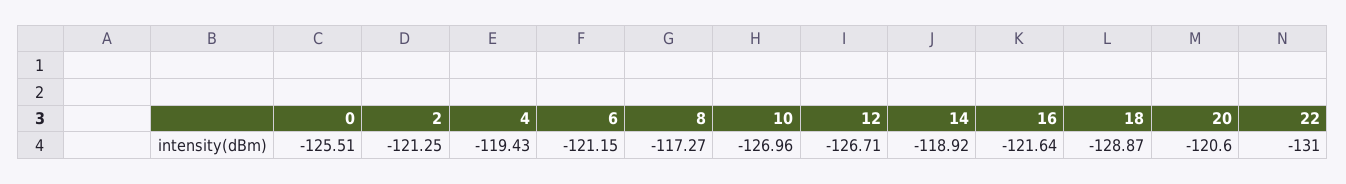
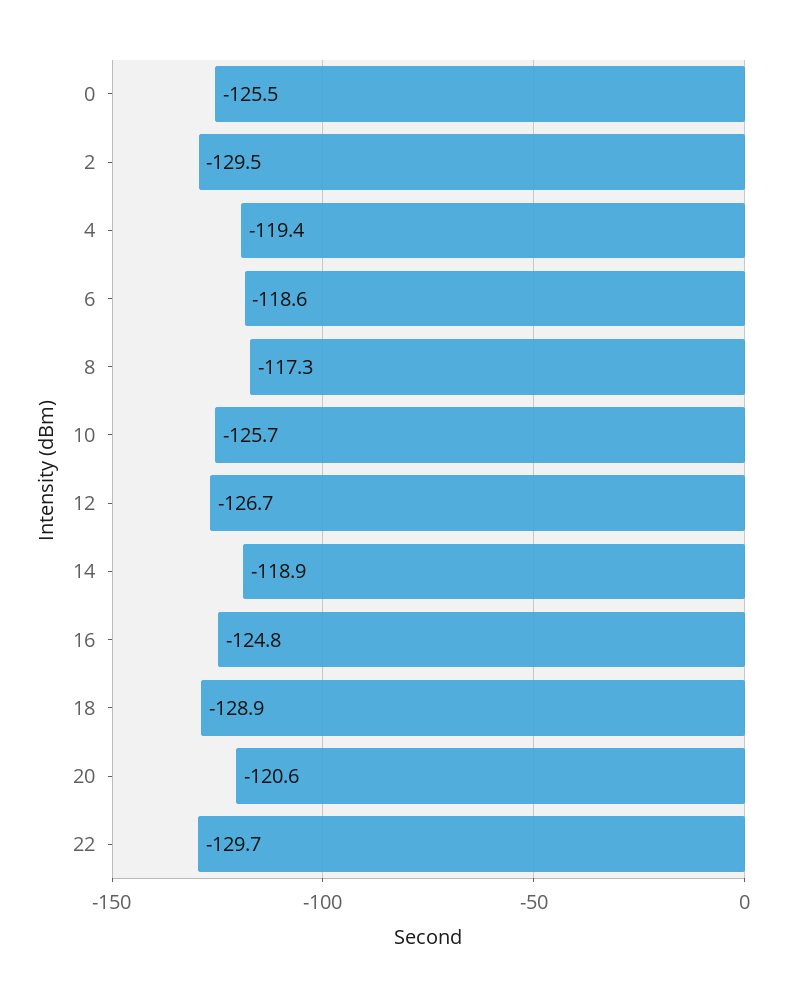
  {
    "0": -125.51,
-   "2": -121.25,
+   "2": -129.5,
    "4": -119.43,
-   "6": -121.15,
+   "6": -118.6,
    "8": -117.27,
-   "10": -126.96,
+   "10": -125.7,
    "12": -126.71,
    "14": -118.92,
-   "16": -121.64,
+   "16": -124.8,
    "18": -128.87,
    "20": -120.6,
-   "22": -131
+   "22": -129.7
  }

